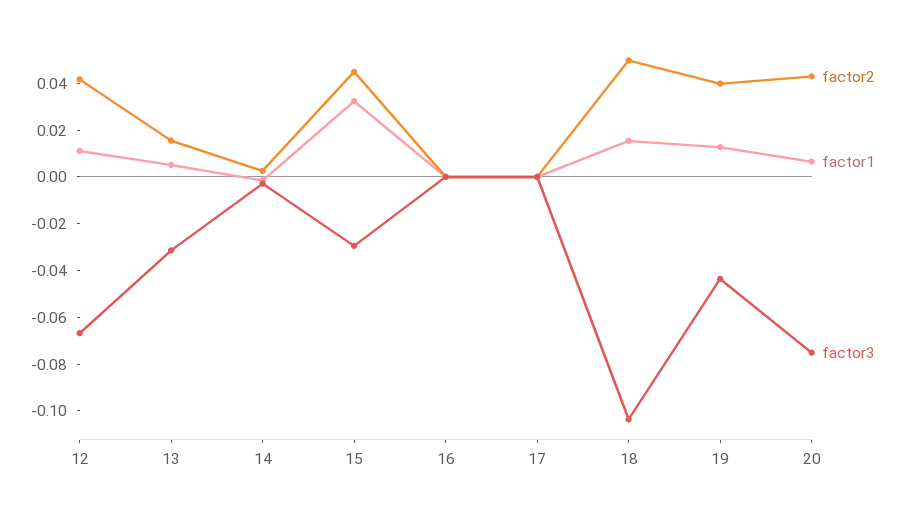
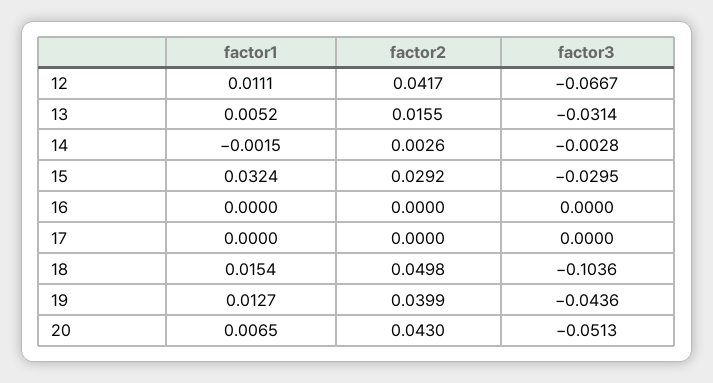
  {
    "factor2": {
      "12": 0.0417,
      "13": 0.0155,
      "14": 0.0026,
-     "15": 0.045,
+     "15": 0.0292,
      "16": 0,
      "17": 0,
      "18": 0.0498,
      "19": 0.0399,
      "20": 0.043
    },
    "factor1": {
      "12": 0.0111,
      "13": 0.0052,
      "14": -0.0015,
      "15": 0.0324,
      "16": 0,
      "17": 0,
      "18": 0.0154,
      "19": 0.0127,
      "20": 0.0065
    },
    "factor3": {
      "12": -0.0667,
      "13": -0.0314,
      "14": -0.0028,
      "15": -0.0295,
      "16": 0,
      "17": 0,
      "18": -0.1036,
      "19": -0.0436,
-     "20": -0.075
+     "20": -0.0513
    }
  }

